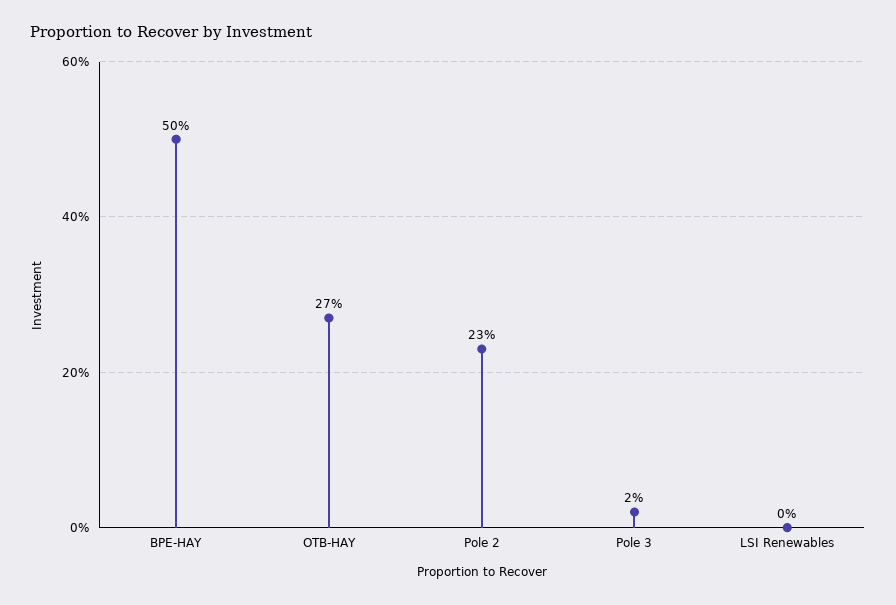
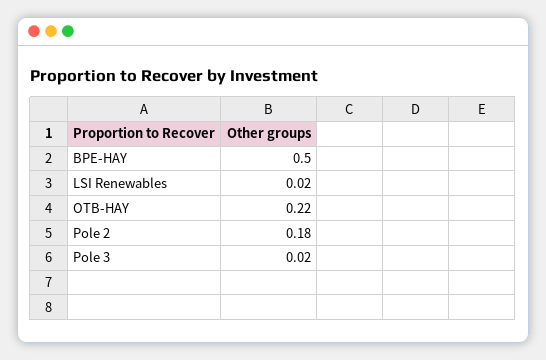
  {
    "BPE-HAY": 0.5,
-   "OTB-HAY": 0.27,
+   "OTB-HAY": 0.22,
-   "Pole 2": 0.23,
+   "Pole 2": 0.18,
    "Pole 3": 0.02,
-   "LSI Renewables": 0
+   "LSI Renewables": 0.02
  }

